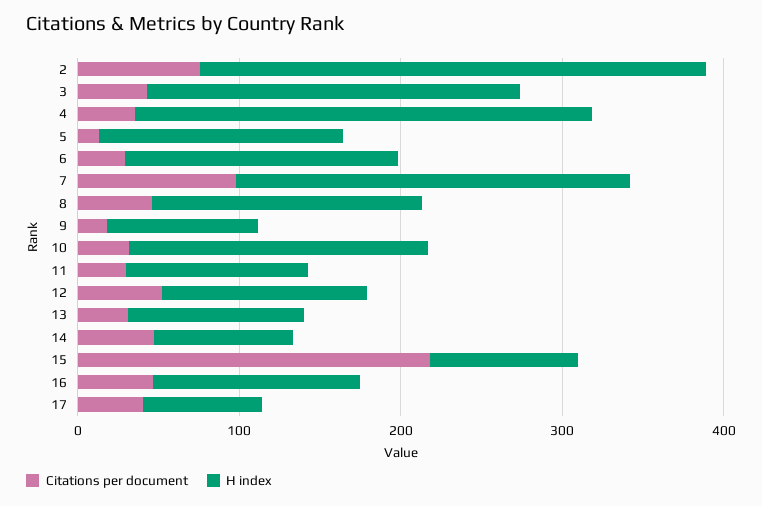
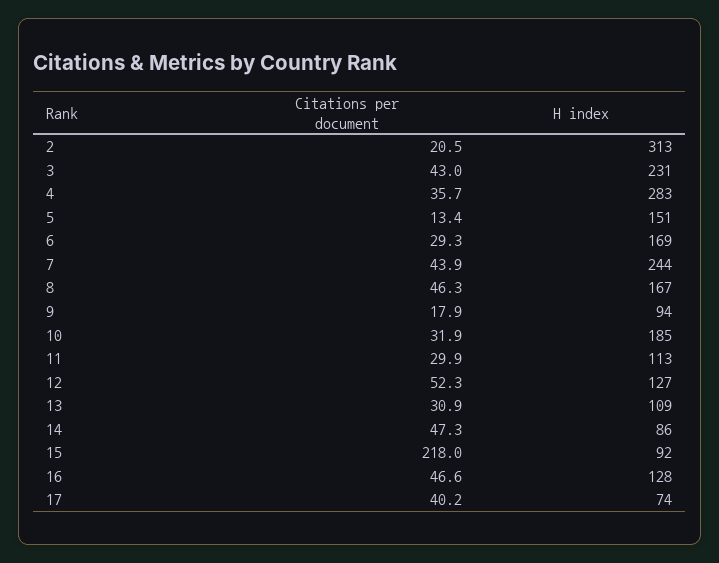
  {
    "Citations per document": {
-     "2": 80,
+     "2": 20.5,
      "3": 43,
      "4": 35.7,
      "5": 13.4,
      "6": 29.3,
-     "7": 100,
+     "7": 43.9,
      "8": 46.3,
      "9": 17.9,
      "10": 31.9,
      "11": 29.9,
      "12": 52.3,
      "13": 30.9,
      "14": 47.3,
      "15": 218,
      "16": 46.6,
      "17": 40.2
    },
    "H index": {
      "2": 313,
      "3": 231,
      "4": 283,
      "5": 151,
      "6": 169,
      "7": 244,
      "8": 167,
      "9": 94,
      "10": 185,
      "11": 113,
      "12": 127,
      "13": 109,
      "14": 86,
      "15": 92,
      "16": 128,
      "17": 74
    }
  }

